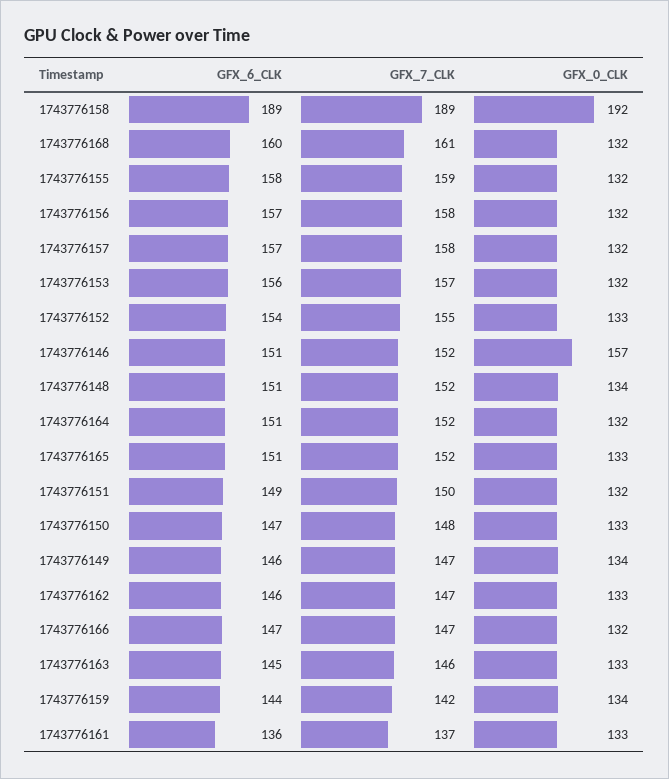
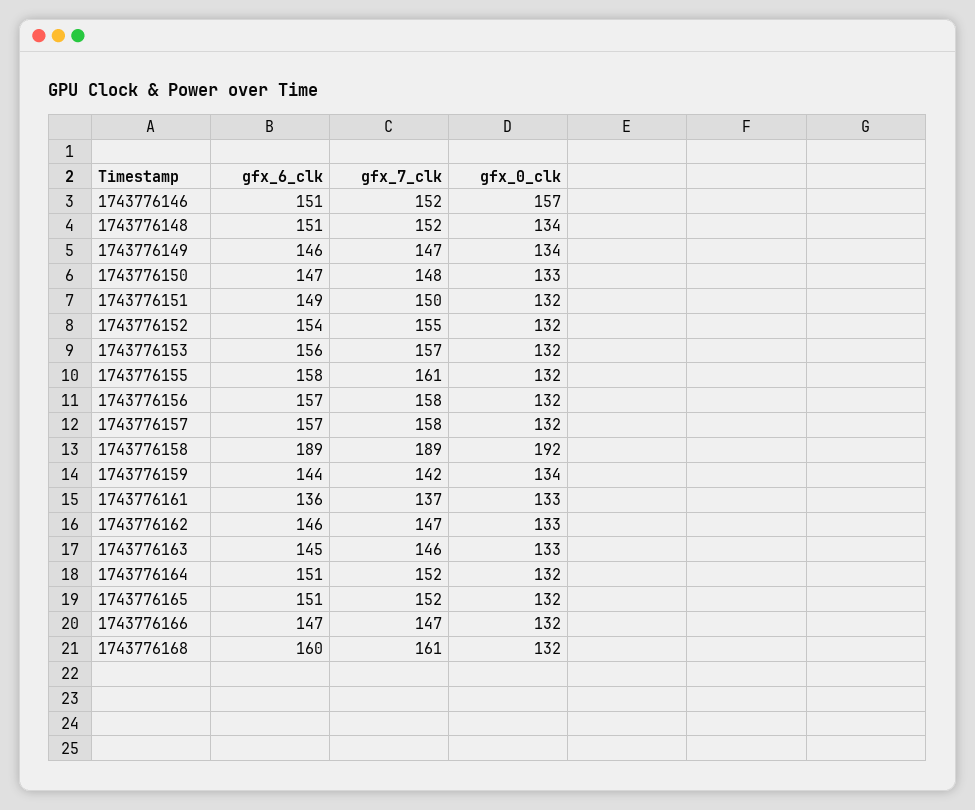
  {
    "GFX_6_CLK": {
      "1743776158": 189,
      "1743776168": 160,
      "1743776155": 158,
      "1743776156": 157,
      "1743776157": 157,
      "1743776153": 156,
      "1743776152": 154,
      "1743776146": 151,
      "1743776148": 151,
      "1743776164": 151,
      "1743776165": 151,
      "1743776151": 149,
      "1743776150": 147,
      "1743776149": 146,
      "1743776162": 146,
      "1743776166": 147,
      "1743776163": 145,
      "1743776159": 144,
      "1743776161": 136
    },
    "GFX_7_CLK": {
      "1743776158": 189,
      "1743776168": 161,
-     "1743776155": 159,
+     "1743776155": 161,
      "1743776156": 158,
      "1743776157": 158,
      "1743776153": 157,
      "1743776152": 155,
      "1743776146": 152,
      "1743776148": 152,
      "1743776164": 152,
      "1743776165": 152,
      "1743776151": 150,
      "1743776150": 148,
      "1743776149": 147,
      "1743776162": 147,
      "1743776166": 147,
      "1743776163": 146,
      "1743776159": 142,
      "1743776161": 137
    },
    "GFX_0_CLK": {
      "1743776158": 192,
      "1743776168": 132,
      "1743776155": 132,
      "1743776156": 132,
      "1743776157": 132,
      "1743776153": 132,
-     "1743776152": 133,
+     "1743776152": 132,
      "1743776146": 157,
      "1743776148": 134,
      "1743776164": 132,
-     "1743776165": 133,
+     "1743776165": 132,
      "1743776151": 132,
      "1743776150": 133,
      "1743776149": 134,
      "1743776162": 133,
      "1743776166": 132,
      "1743776163": 133,
      "1743776159": 134,
      "1743776161": 133
    }
  }

